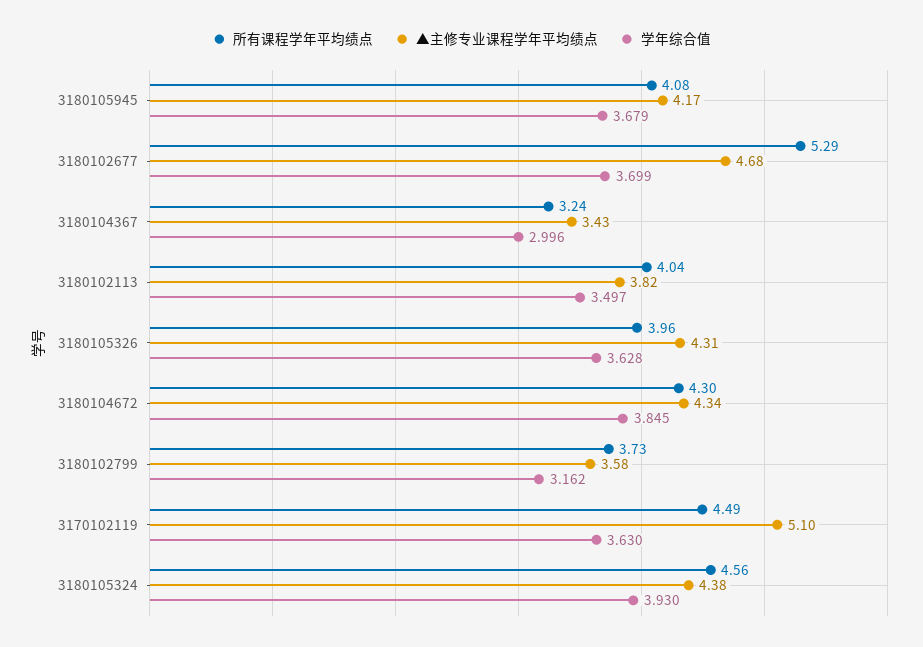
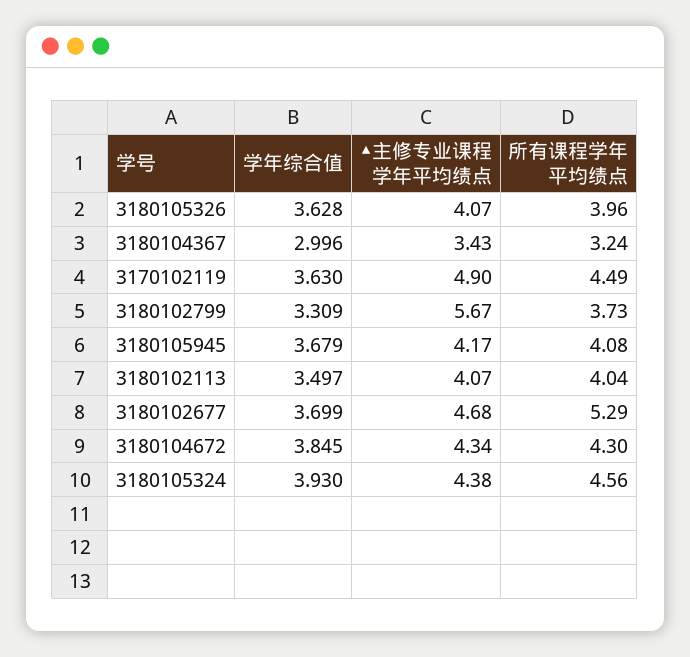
  {
    "所有课程学年平均绩点": {
      "3180105945": 4.08,
      "3180102677": 5.29,
      "3180104367": 3.24,
      "3180102113": 4.04,
      "3180105326": 3.96,
      "3180104672": 4.3,
      "3180102799": 3.73,
      "3170102119": 4.49,
      "3180105324": 4.56
    },
    "▲主修专业课程学年平均绩点": {
      "3180105945": 4.17,
      "3180102677": 4.68,
      "3180104367": 3.43,
-     "3180102113": 3.82,
+     "3180102113": 4.07,
-     "3180105326": 4.31,
+     "3180105326": 4.07,
      "3180104672": 4.34,
-     "3180102799": 3.58,
+     "3180102799": 5.67,
-     "3170102119": 5.1,
+     "3170102119": 4.9,
      "3180105324": 4.38
    },
    "学年综合值": {
      "3180105945": 3.679,
      "3180102677": 3.699,
      "3180104367": 2.996,
      "3180102113": 3.497,
      "3180105326": 3.628,
      "3180104672": 3.845,
-     "3180102799": 3.162,
+     "3180102799": 3.309,
      "3170102119": 3.63,
      "3180105324": 3.93
    }
  }

